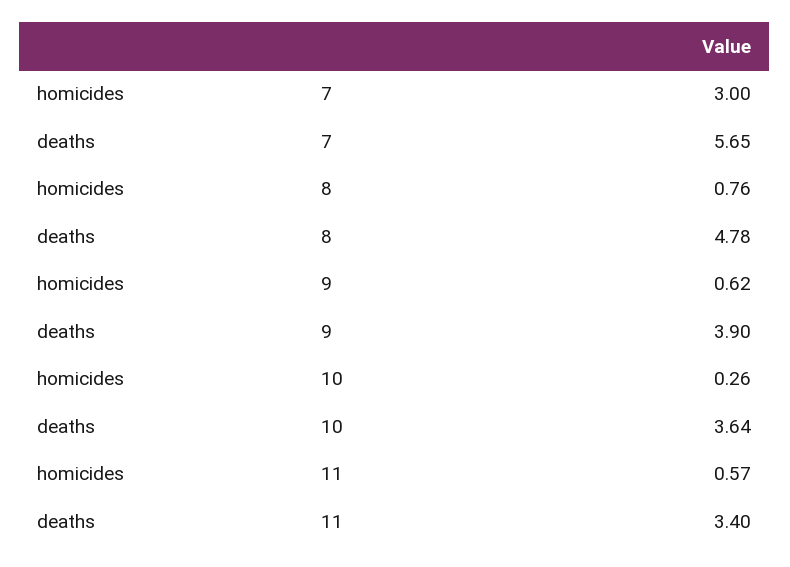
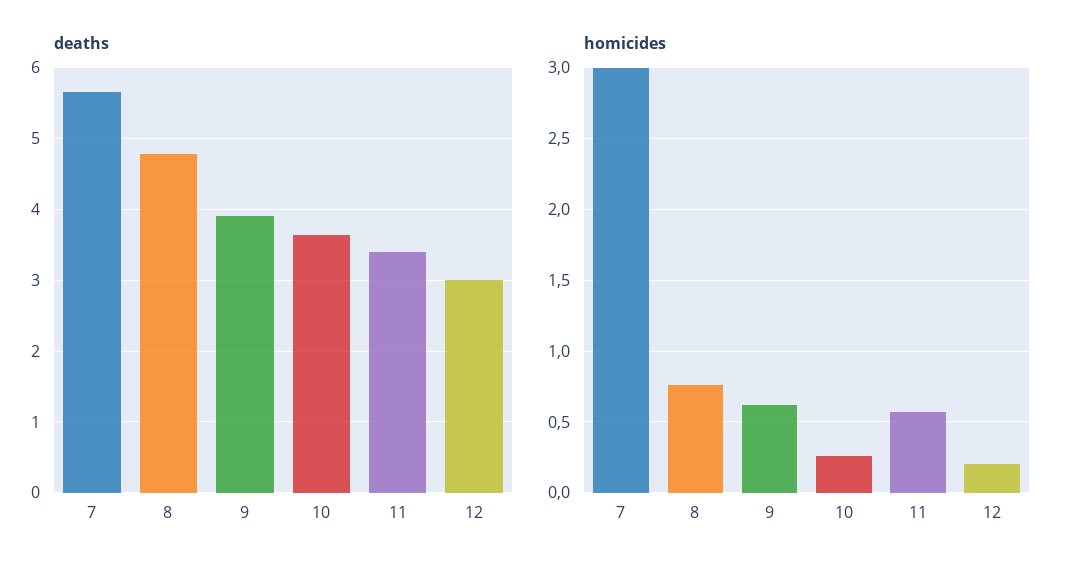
  {
    "homicides": {
      "7": 3,
      "8": 0.76,
      "9": 0.62,
      "10": 0.26,
-     "11": 0.57
+     "11": 0.57,
+     "12": 0.2
    },
    "deaths": {
      "7": 5.65,
      "8": 4.78,
      "9": 3.9,
      "10": 3.64,
-     "11": 3.4
+     "11": 3.4,
+     "12": 3
    }
  }

